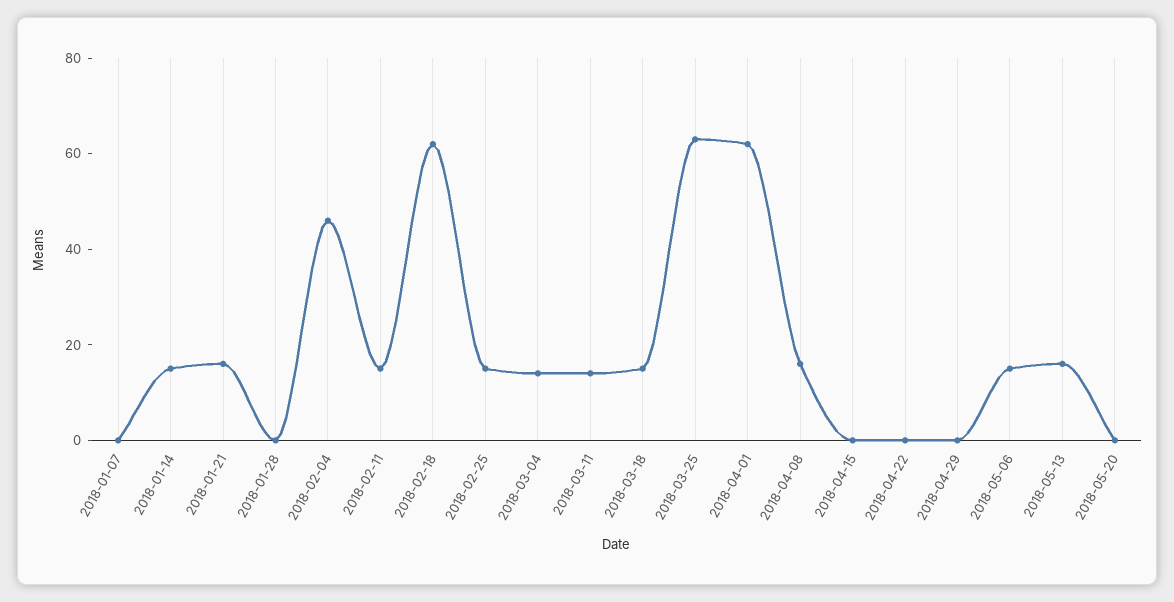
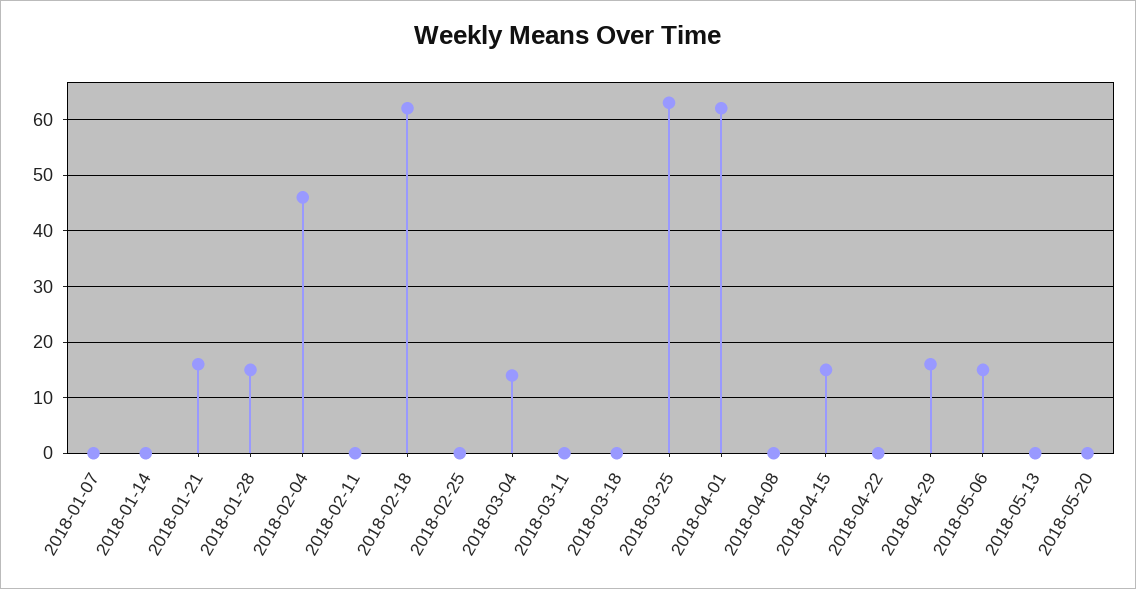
  {
    "2018-01-07": 0,
-   "2018-01-14": 15,
+   "2018-01-14": 0,
    "2018-01-21": 15,
-   "2018-01-28": 0,
+   "2018-01-28": 15,
    "2018-02-04": 45,
-   "2018-02-11": 15,
+   "2018-02-11": 0,
    "2018-02-18": 60,
-   "2018-02-25": 15,
+   "2018-02-25": 0,
    "2018-03-04": 15,
-   "2018-03-11": 15,
+   "2018-03-11": 0,
-   "2018-03-18": 15,
+   "2018-03-18": 0,
    "2018-03-25": 65,
    "2018-04-01": 60,
-   "2018-04-08": 15,
+   "2018-04-08": 0,
-   "2018-04-15": 0,
+   "2018-04-15": 15,
    "2018-04-22": 0,
-   "2018-04-29": 0,
+   "2018-04-29": 15,
    "2018-05-06": 15,
-   "2018-05-13": 15,
+   "2018-05-13": 0,
    "2018-05-20": 0
  }

